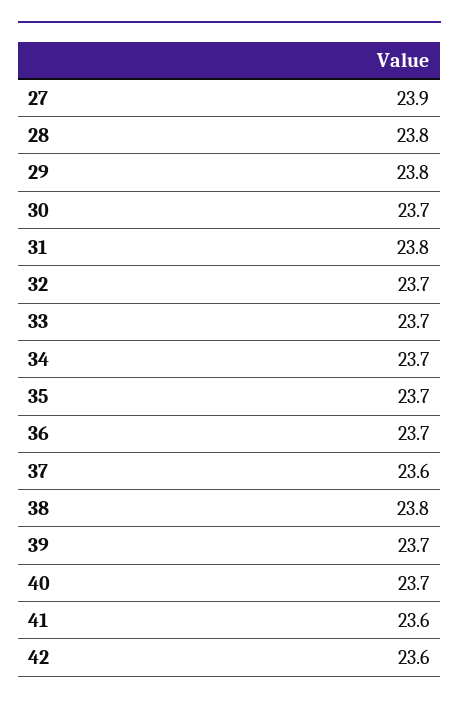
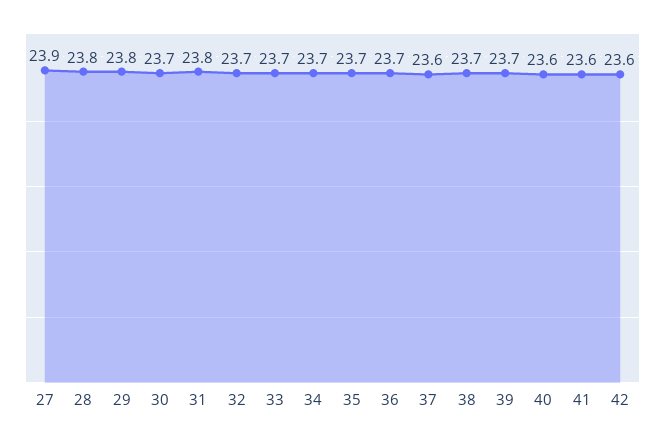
  {
    "27": 23.9,
    "28": 23.8,
    "29": 23.8,
    "30": 23.7,
    "31": 23.8,
    "32": 23.7,
    "33": 23.7,
    "34": 23.7,
    "35": 23.7,
    "36": 23.7,
    "37": 23.6,
-   "38": 23.8,
+   "38": 23.7,
    "39": 23.7,
-   "40": 23.7,
+   "40": 23.6,
    "41": 23.6,
    "42": 23.6
  }

